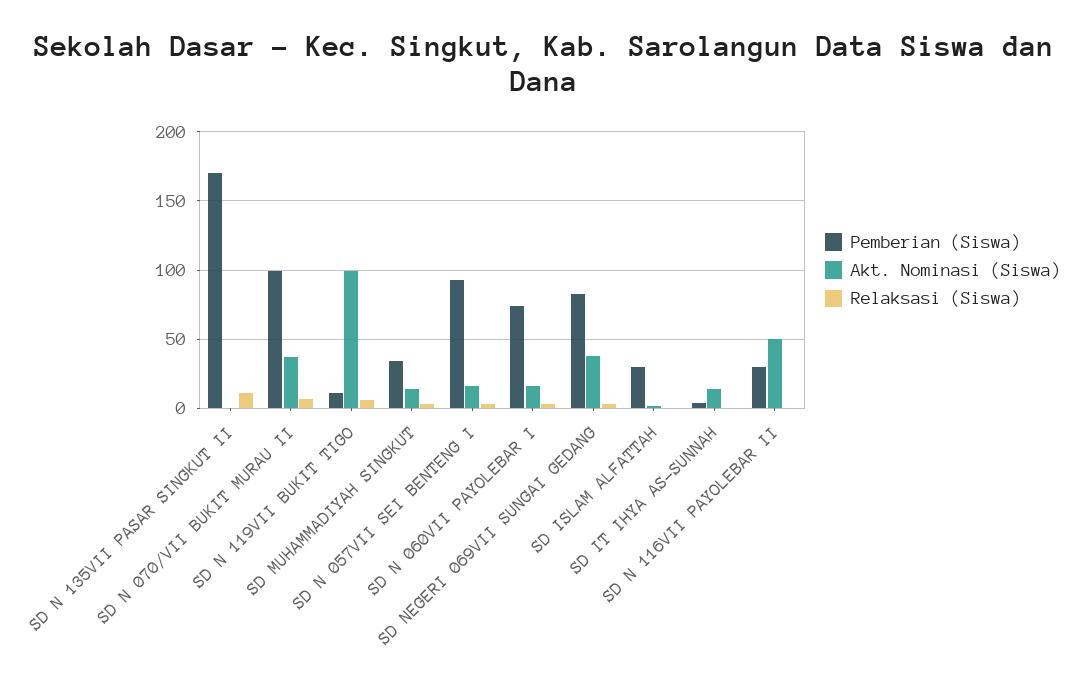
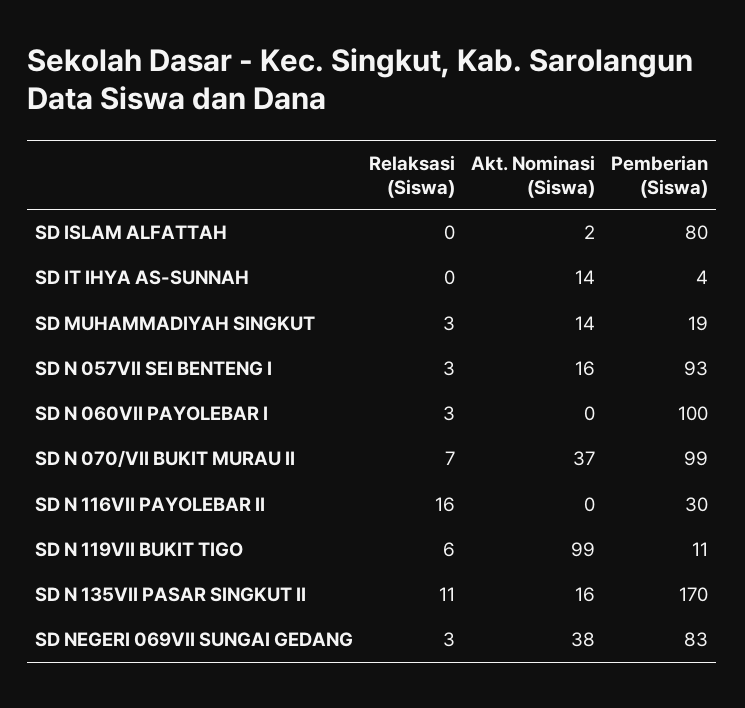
  {
    "Pemberian (Siswa)": {
      "SD N 135VII PASAR SINGKUT II": 170,
      "SD N 070/VII BUKIT MURAU II": 99,
      "SD N 119VII BUKIT TIGO": 11,
-     "SD MUHAMMADIYAH SINGKUT": 35,
+     "SD MUHAMMADIYAH SINGKUT": 19,
      "SD N 057VII SEI BENTENG I": 93,
-     "SD N 060VII PAYOLEBAR I": 75,
+     "SD N 060VII PAYOLEBAR I": 100,
      "SD NEGERI 069VII SUNGAI GEDANG": 83,
-     "SD ISLAM ALFATTAH": 30,
+     "SD ISLAM ALFATTAH": 80,
      "SD IT IHYA AS-SUNNAH": 4,
      "SD N 116VII PAYOLEBAR II": 30
    },
    "Akt. Nominasi (Siswa)": {
-     "SD N 135VII PASAR SINGKUT II": 0,
+     "SD N 135VII PASAR SINGKUT II": 16,
      "SD N 070/VII BUKIT MURAU II": 37,
      "SD N 119VII BUKIT TIGO": 99,
      "SD MUHAMMADIYAH SINGKUT": 14,
      "SD N 057VII SEI BENTENG I": 16,
-     "SD N 060VII PAYOLEBAR I": 15,
+     "SD N 060VII PAYOLEBAR I": 0,
      "SD NEGERI 069VII SUNGAI GEDANG": 38,
      "SD ISLAM ALFATTAH": 2,
      "SD IT IHYA AS-SUNNAH": 14,
-     "SD N 116VII PAYOLEBAR II": 50
+     "SD N 116VII PAYOLEBAR II": 0
    },
    "Relaksasi (Siswa)": {
      "SD N 135VII PASAR SINGKUT II": 11,
      "SD N 070/VII BUKIT MURAU II": 7,
      "SD N 119VII BUKIT TIGO": 6,
      "SD MUHAMMADIYAH SINGKUT": 3,
      "SD N 057VII SEI BENTENG I": 3,
      "SD N 060VII PAYOLEBAR I": 3,
      "SD NEGERI 069VII SUNGAI GEDANG": 3,
      "SD ISLAM ALFATTAH": 0,
      "SD IT IHYA AS-SUNNAH": 0,
-     "SD N 116VII PAYOLEBAR II": 0
+     "SD N 116VII PAYOLEBAR II": 16
    }
  }

